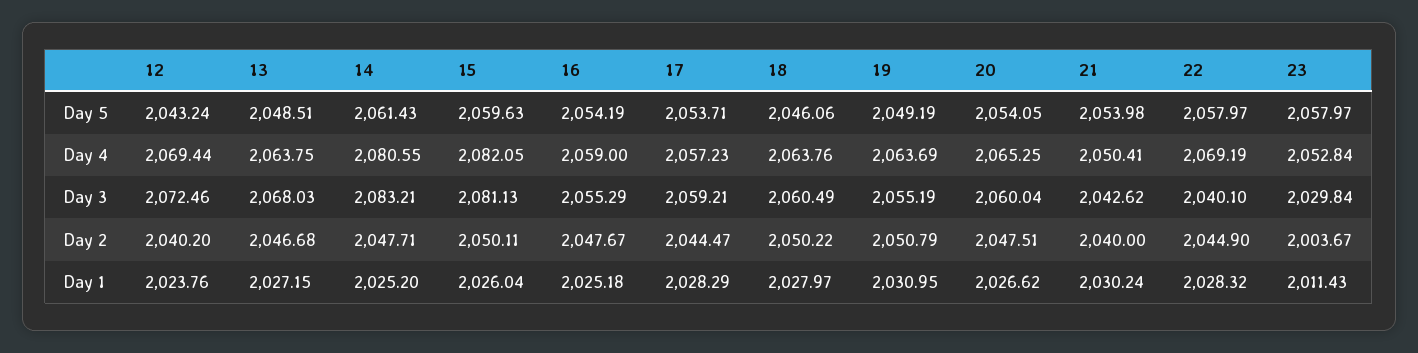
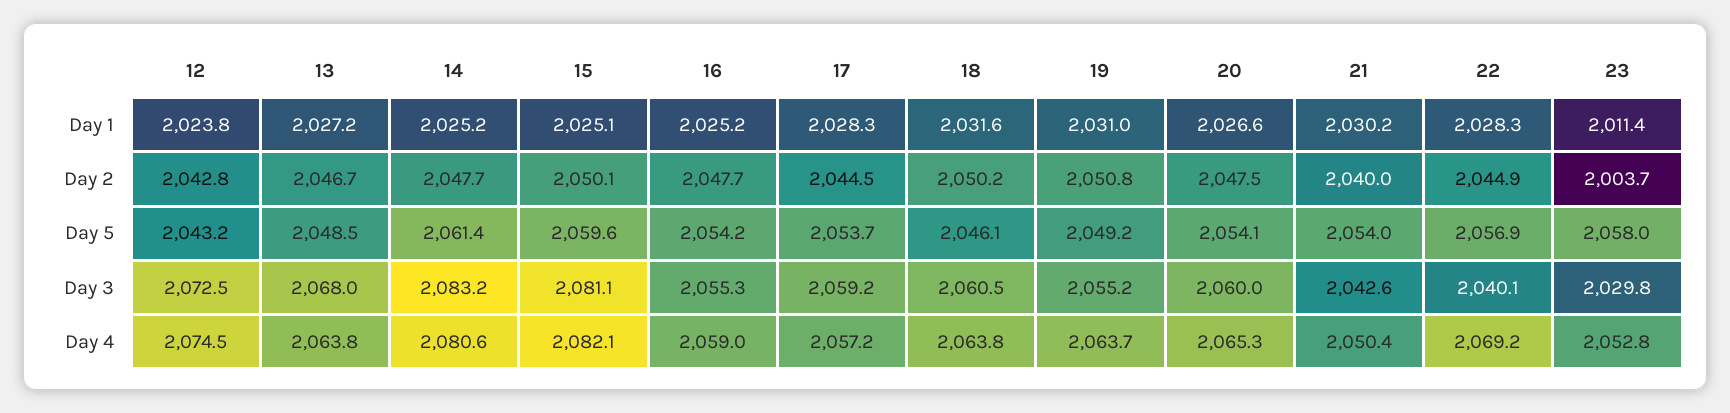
  {
    "12": {
      "Day 5": 2043.24,
-     "Day 4": 2069.44,
+     "Day 4": 2074.5,
      "Day 3": 2072.46,
-     "Day 2": 2040.2,
+     "Day 2": 2042.8,
      "Day 1": 2023.76
    },
    "13": {
      "Day 5": 2048.51,
      "Day 4": 2063.75,
      "Day 3": 2068.03,
      "Day 2": 2046.68,
      "Day 1": 2027.15
    },
    "14": {
      "Day 5": 2061.43,
      "Day 4": 2080.55,
      "Day 3": 2083.21,
      "Day 2": 2047.71,
      "Day 1": 2025.2
    },
    "15": {
      "Day 5": 2059.63,
      "Day 4": 2082.05,
      "Day 3": 2081.13,
      "Day 2": 2050.11,
-     "Day 1": 2026.04
+     "Day 1": 2025.1
    },
    "16": {
      "Day 5": 2054.19,
      "Day 4": 2059,
      "Day 3": 2055.29,
      "Day 2": 2047.67,
      "Day 1": 2025.18
    },
    "17": {
      "Day 5": 2053.71,
      "Day 4": 2057.23,
      "Day 3": 2059.21,
      "Day 2": 2044.47,
      "Day 1": 2028.29
    },
    "18": {
      "Day 5": 2046.06,
      "Day 4": 2063.76,
      "Day 3": 2060.49,
      "Day 2": 2050.22,
-     "Day 1": 2027.97
+     "Day 1": 2031.6
    },
    "19": {
      "Day 5": 2049.19,
      "Day 4": 2063.69,
      "Day 3": 2055.19,
      "Day 2": 2050.79,
      "Day 1": 2030.95
    },
    "20": {
      "Day 5": 2054.05,
      "Day 4": 2065.25,
      "Day 3": 2060.04,
      "Day 2": 2047.51,
      "Day 1": 2026.62
    },
    "21": {
      "Day 5": 2053.98,
      "Day 4": 2050.41,
      "Day 3": 2042.62,
      "Day 2": 2040,
      "Day 1": 2030.24
    },
    "22": {
-     "Day 5": 2057.97,
+     "Day 5": 2056.9,
      "Day 4": 2069.19,
      "Day 3": 2040.1,
      "Day 2": 2044.9,
      "Day 1": 2028.32
    },
    "23": {
      "Day 5": 2057.97,
      "Day 4": 2052.84,
      "Day 3": 2029.84,
      "Day 2": 2003.67,
      "Day 1": 2011.43
    }
  }

